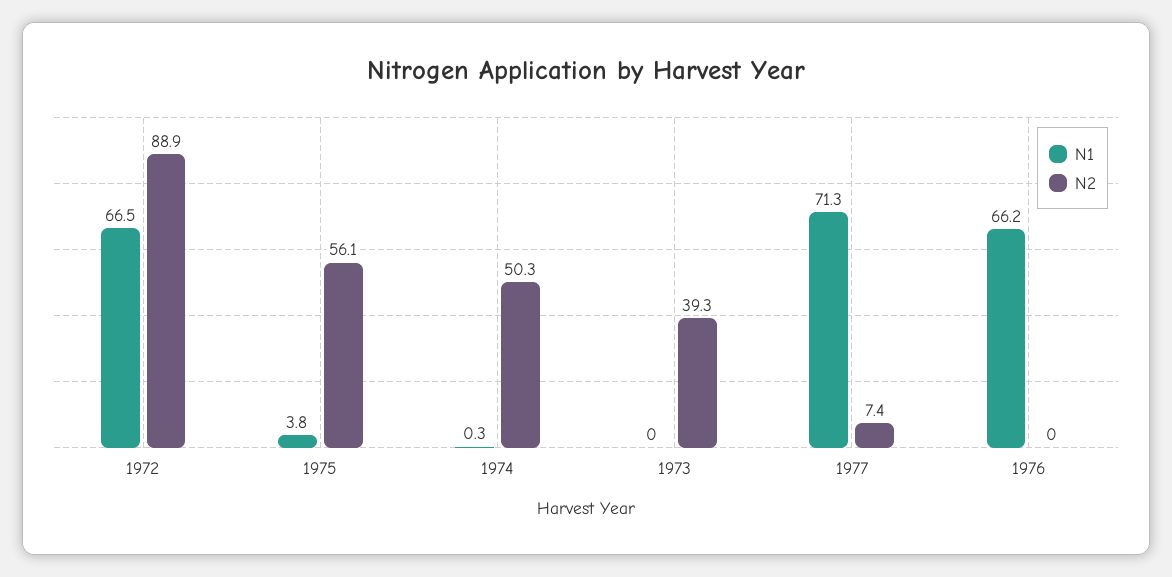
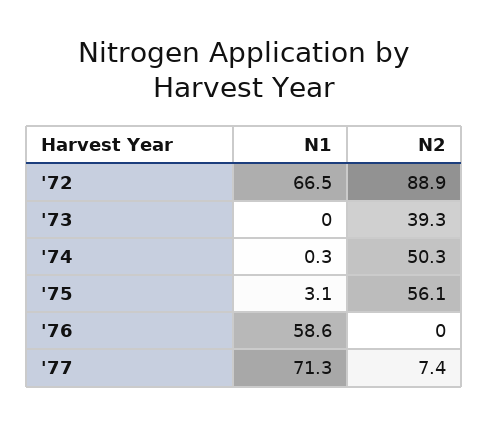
  {
    "N1": {
      "1972": 66.5,
-     "1975": 3.8,
+     "1975": 3.1,
      "1974": 0.3,
      "1973": 0,
      "1977": 71.3,
-     "1976": 66.2
+     "1976": 58.6
    },
    "N2": {
      "1972": 88.9,
      "1975": 56.1,
      "1974": 50.3,
      "1973": 39.3,
      "1977": 7.4,
      "1976": 0
    }
  }

